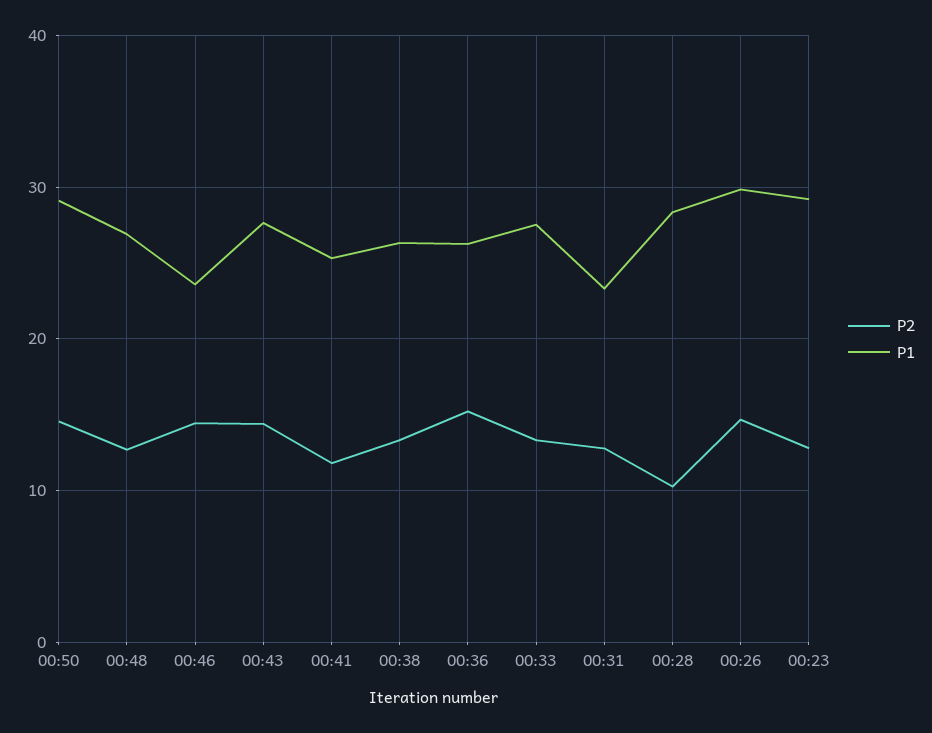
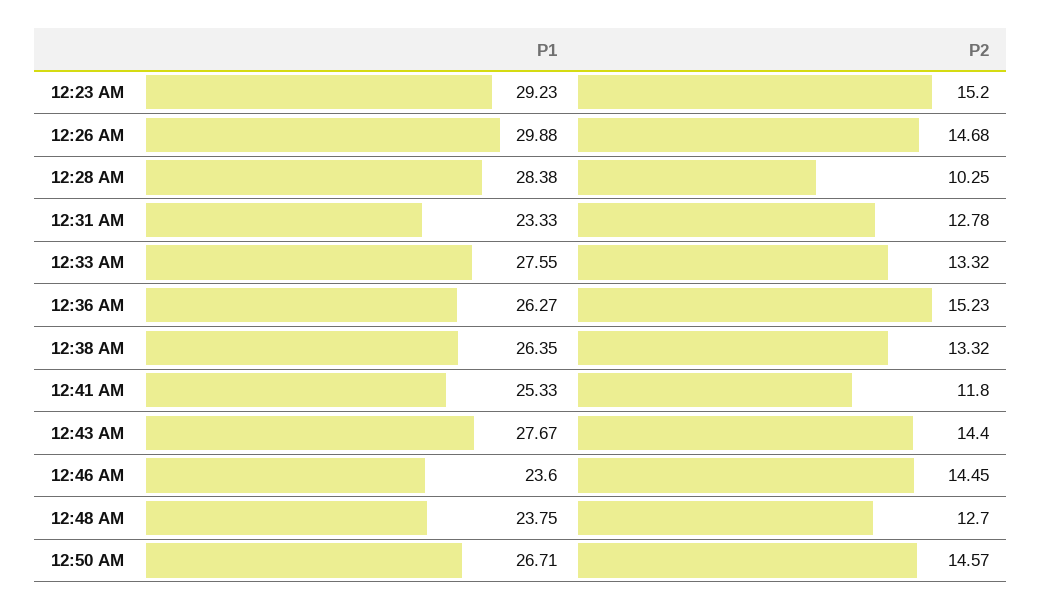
  {
    "P2": {
      "00:50": 14.57,
      "00:48": 12.7,
      "00:46": 14.45,
      "00:43": 14.4,
      "00:41": 11.8,
      "00:38": 13.32,
      "00:36": 15.23,
      "00:33": 13.32,
      "00:31": 12.78,
      "00:28": 10.25,
      "00:26": 14.68,
-     "00:23": 13
+     "00:23": 15.2
    },
    "P1": {
-     "00:50": 29,
+     "00:50": 26.71,
-     "00:48": 27,
+     "00:48": 23.75,
      "00:46": 23.6,
      "00:43": 27.67,
      "00:41": 25.33,
      "00:38": 26.35,
      "00:36": 26.27,
      "00:33": 27.55,
      "00:31": 23.33,
      "00:28": 28.38,
      "00:26": 29.88,
      "00:23": 29.23
    }
  }

